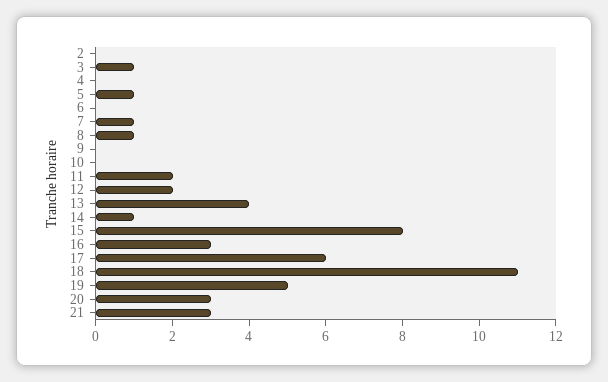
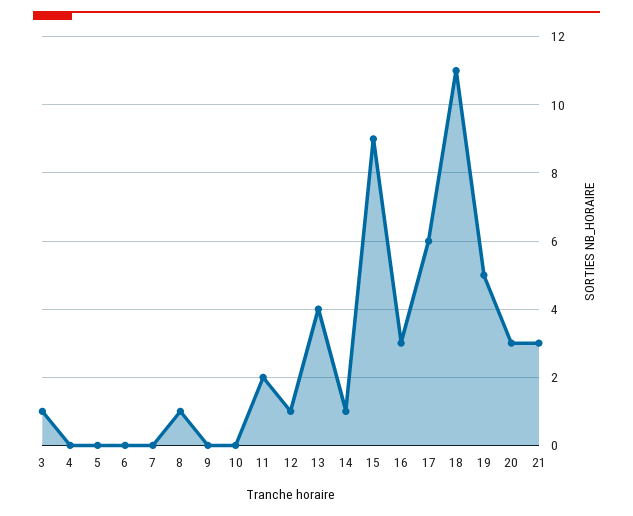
  {
-   "2": 0,
    "3": 1,
    "4": 0,
-   "5": 1,
+   "5": 0,
    "6": 0,
-   "7": 1,
+   "7": 0,
    "8": 1,
    "9": 0,
    "10": 0,
    "11": 2,
-   "12": 2,
+   "12": 1,
    "13": 4,
    "14": 1,
-   "15": 8,
+   "15": 9,
    "16": 3,
    "17": 6,
    "18": 11,
    "19": 5,
    "20": 3,
    "21": 3
  }

